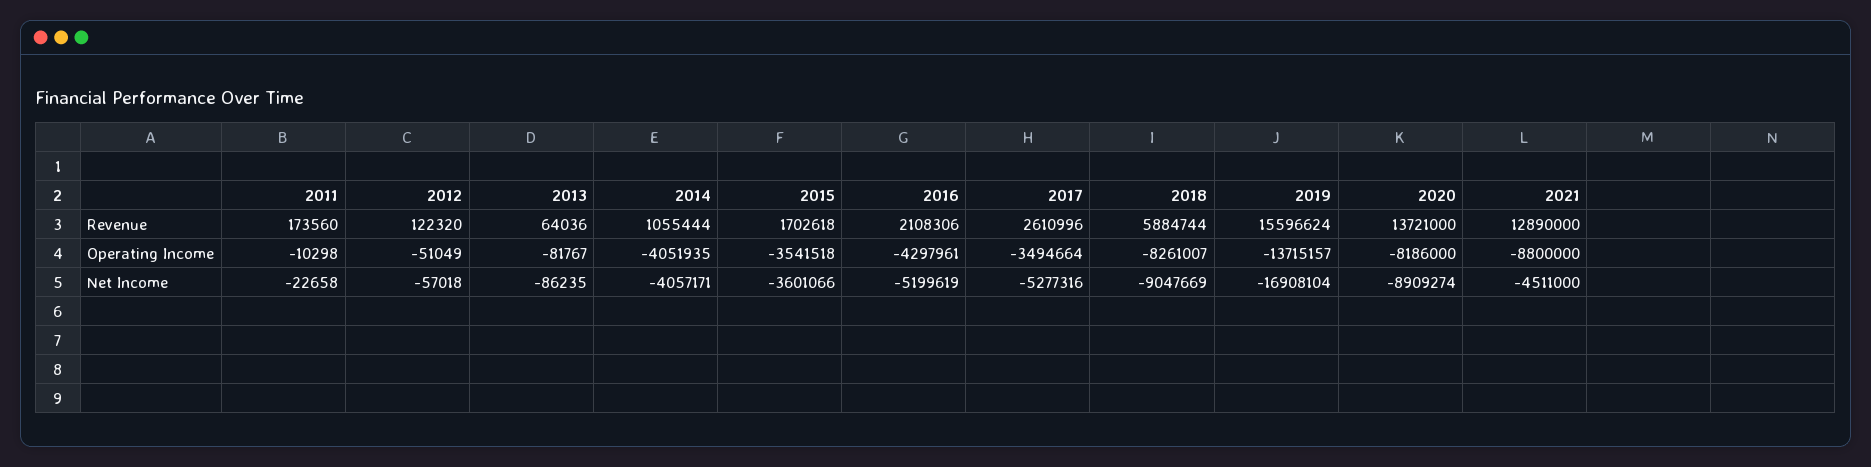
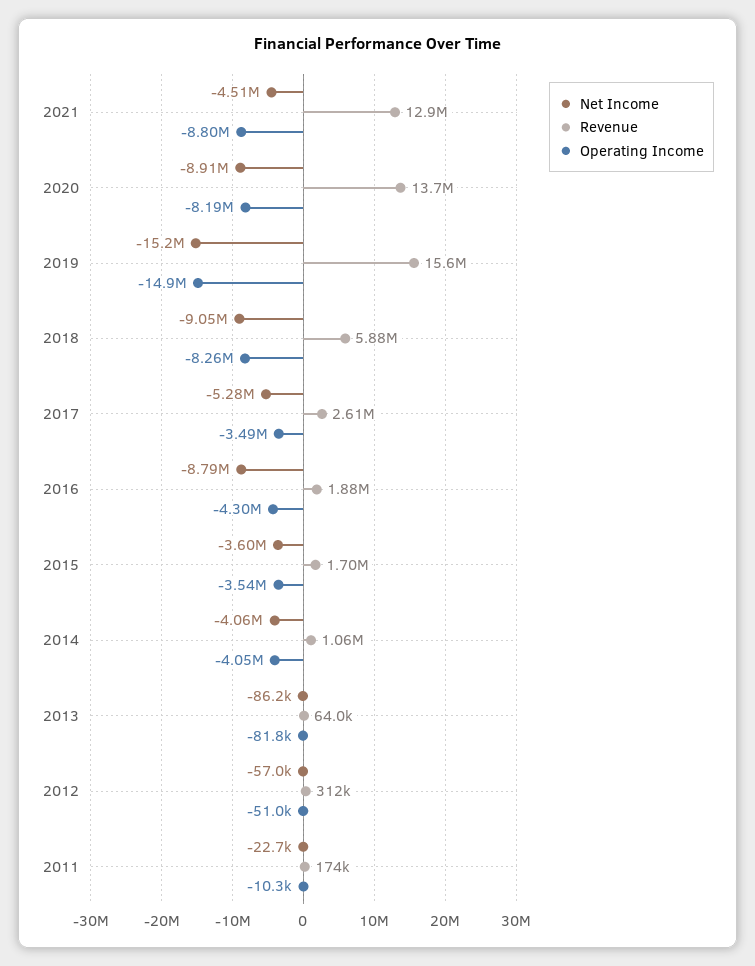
  {
    "Revenue": {
      "2011": 173560,
-     "2012": 122320,
+     "2012": 312000,
      "2013": 64036,
      "2014": 1055444,
      "2015": 1702618,
-     "2016": 2108306,
+     "2016": 1880000,
      "2017": 2610996,
      "2018": 5884744,
      "2019": 15596624,
      "2020": 13721000,
      "2021": 12890000
    },
    "Operating Income": {
      "2011": -10298,
      "2012": -51049,
      "2013": -81767,
      "2014": -4051935,
      "2015": -3541518,
      "2016": -4297961,
      "2017": -3494664,
      "2018": -8261007,
-     "2019": -13715157,
+     "2019": -14900000,
      "2020": -8186000,
      "2021": -8800000
    },
    "Net Income": {
      "2011": -22658,
      "2012": -57018,
      "2013": -86235,
      "2014": -4057171,
      "2015": -3601066,
-     "2016": -5199619,
+     "2016": -8790000,
      "2017": -5277316,
      "2018": -9047669,
-     "2019": -16908104,
+     "2019": -15200000,
      "2020": -8909274,
      "2021": -4511000
    }
  }

